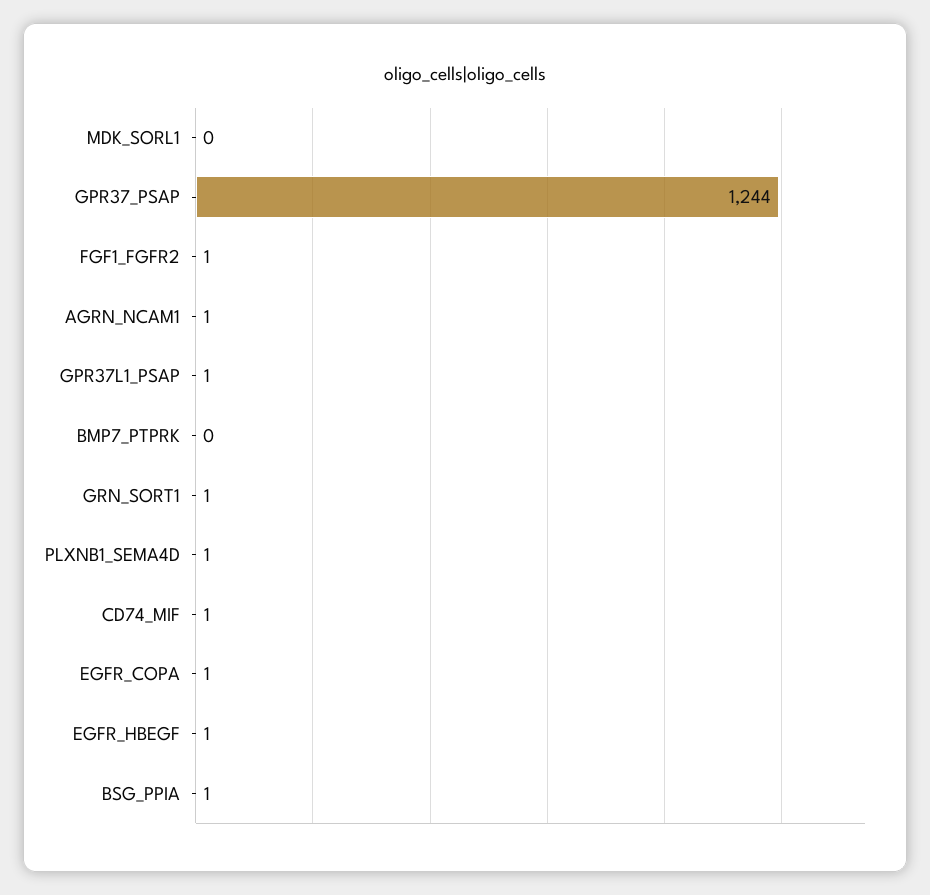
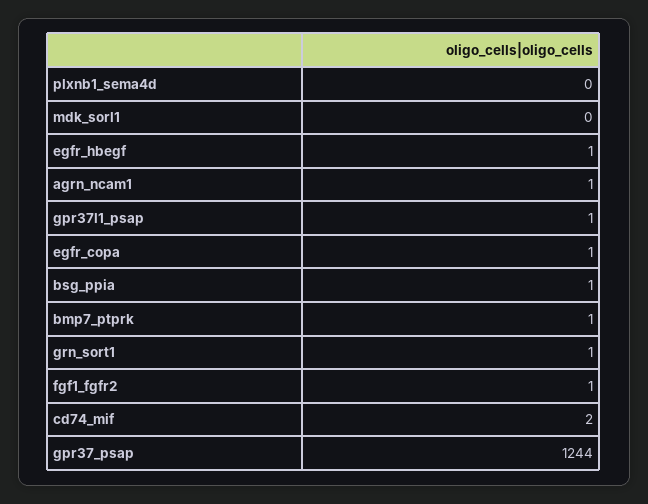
  {
    "MDK_SORL1": 0,
    "GPR37_PSAP": 1244,
    "FGF1_FGFR2": 1,
    "AGRN_NCAM1": 1,
    "GPR37L1_PSAP": 1,
-   "BMP7_PTPRK": 0,
+   "BMP7_PTPRK": 1,
    "GRN_SORT1": 1,
-   "PLXNB1_SEMA4D": 1,
+   "PLXNB1_SEMA4D": 0,
-   "CD74_MIF": 1,
+   "CD74_MIF": 2,
    "EGFR_COPA": 1,
    "EGFR_HBEGF": 1,
    "BSG_PPIA": 1
  }

